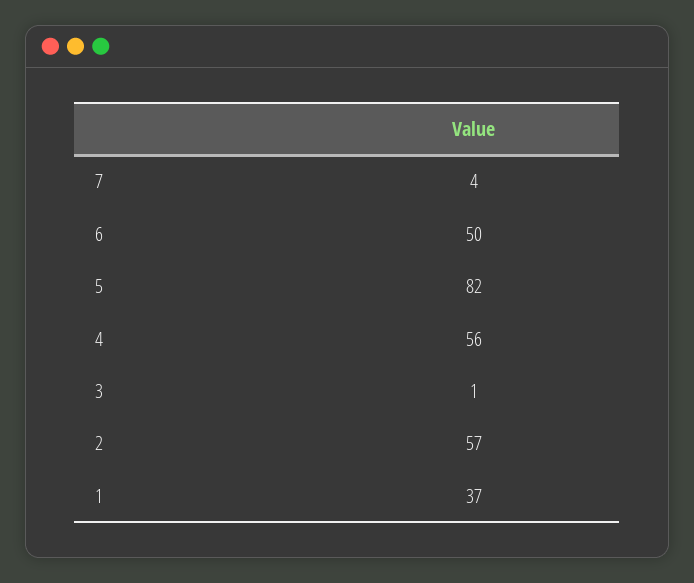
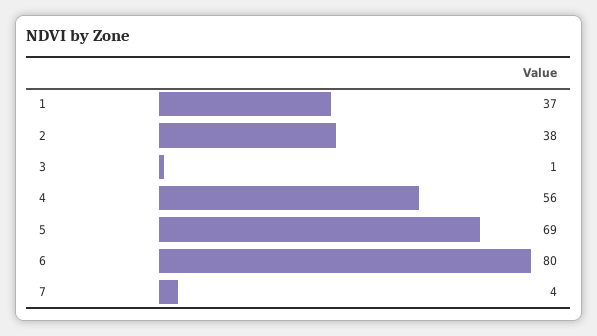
  {
    "7": 4,
-   "6": 50,
+   "6": 80,
-   "5": 82,
+   "5": 69,
    "4": 56,
    "3": 1,
-   "2": 57,
+   "2": 38,
    "1": 37
  }

